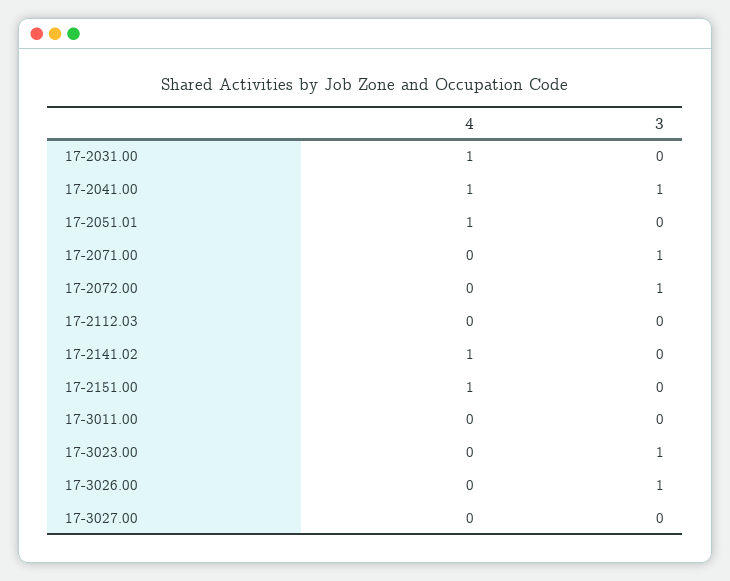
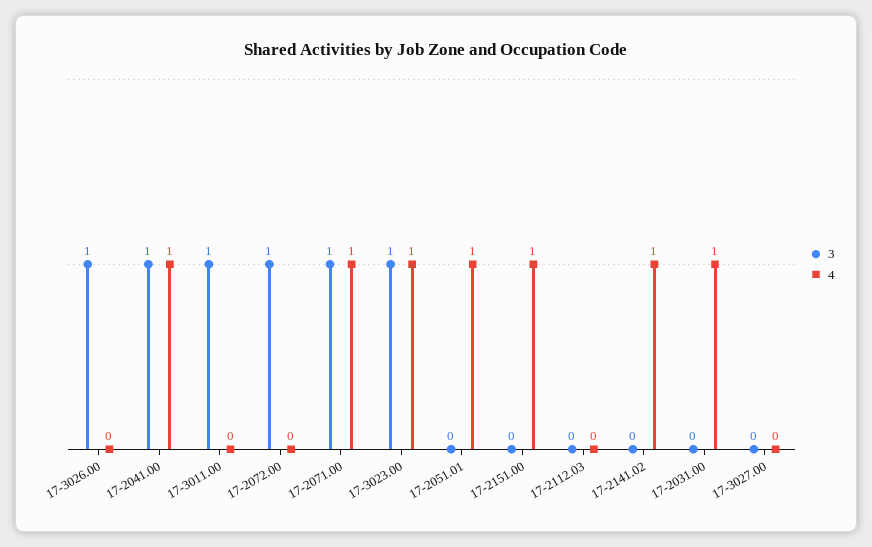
  {
    "4": {
      "17-2031.00": 1,
      "17-2041.00": 1,
      "17-2051.01": 1,
-     "17-2071.00": 0,
+     "17-2071.00": 1,
      "17-2072.00": 0,
      "17-2112.03": 0,
      "17-2141.02": 1,
      "17-2151.00": 1,
      "17-3011.00": 0,
-     "17-3023.00": 0,
+     "17-3023.00": 1,
      "17-3026.00": 0,
      "17-3027.00": 0
    },
    "3": {
      "17-2031.00": 0,
      "17-2041.00": 1,
      "17-2051.01": 0,
      "17-2071.00": 1,
      "17-2072.00": 1,
      "17-2112.03": 0,
      "17-2141.02": 0,
      "17-2151.00": 0,
-     "17-3011.00": 0,
+     "17-3011.00": 1,
      "17-3023.00": 1,
      "17-3026.00": 1,
      "17-3027.00": 0
    }
  }

